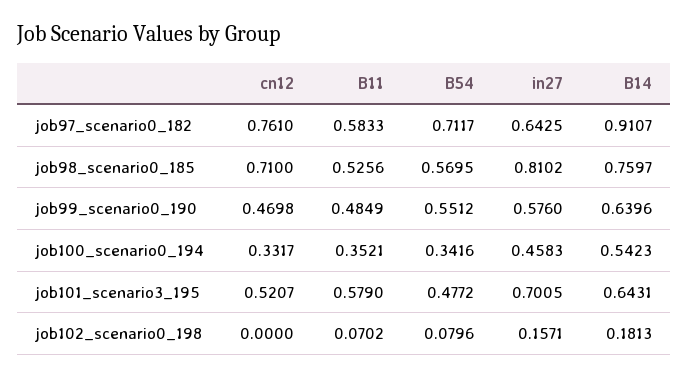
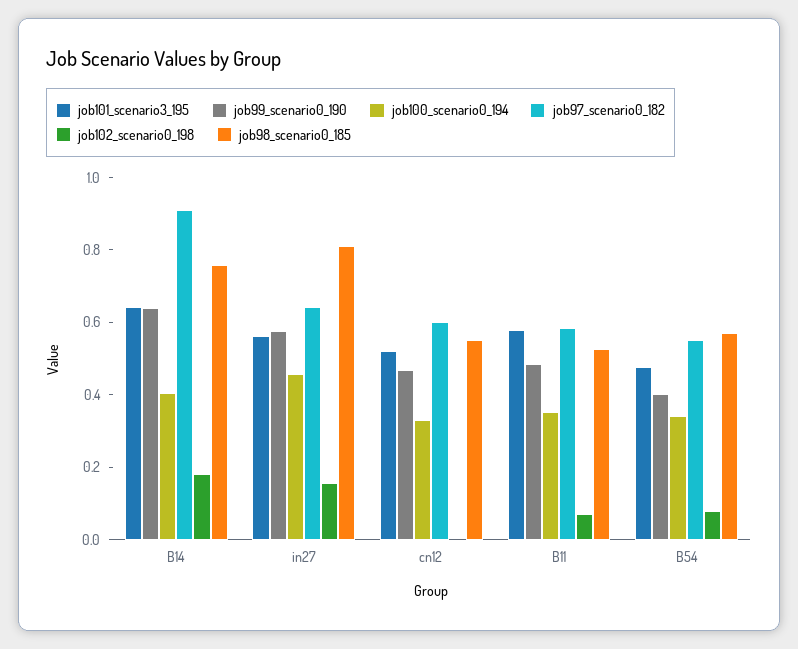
  {
    "job97_scenario0_182": {
-     "cn12": 0.761,
+     "cn12": 0.6,
      "B11": 0.5833,
-     "B54": 0.7117,
+     "B54": 0.55,
      "in27": 0.6425,
      "B14": 0.9107
    },
    "job98_scenario0_185": {
-     "cn12": 0.71,
+     "cn12": 0.55,
      "B11": 0.5256,
      "B54": 0.5695,
      "in27": 0.8102,
      "B14": 0.7597
    },
    "job99_scenario0_190": {
      "cn12": 0.4698,
      "B11": 0.4849,
-     "B54": 0.5512,
+     "B54": 0.4,
      "in27": 0.576,
      "B14": 0.6396
    },
    "job100_scenario0_194": {
      "cn12": 0.3317,
      "B11": 0.3521,
      "B54": 0.3416,
      "in27": 0.4583,
-     "B14": 0.5423
+     "B14": 0.4
    },
    "job101_scenario3_195": {
      "cn12": 0.5207,
      "B11": 0.579,
      "B54": 0.4772,
-     "in27": 0.7005,
+     "in27": 0.55,
      "B14": 0.6431
    },
    "job102_scenario0_198": {
      "cn12": 0,
      "B11": 0.0702,
      "B54": 0.0796,
      "in27": 0.1571,
      "B14": 0.1813
    }
  }

